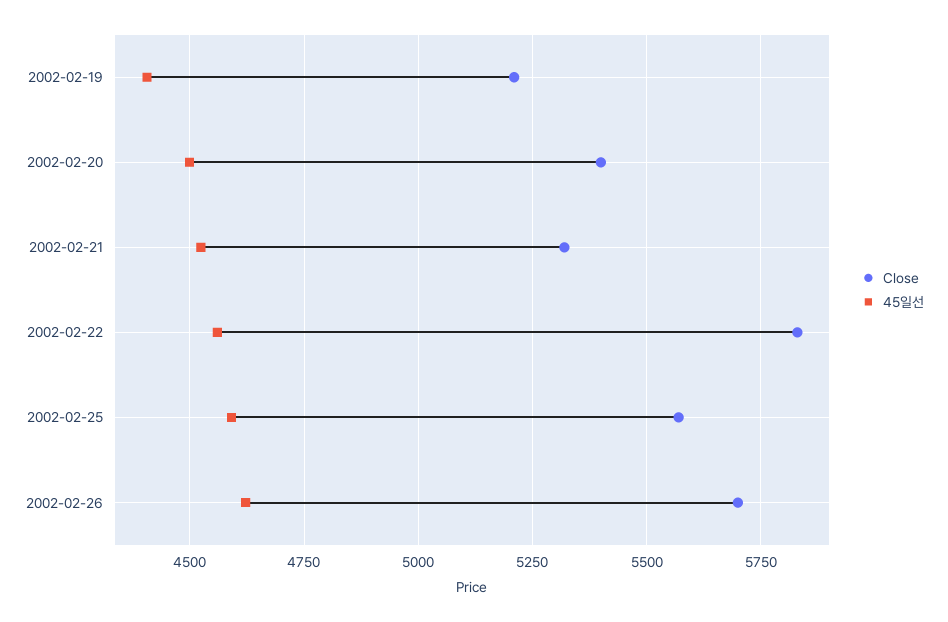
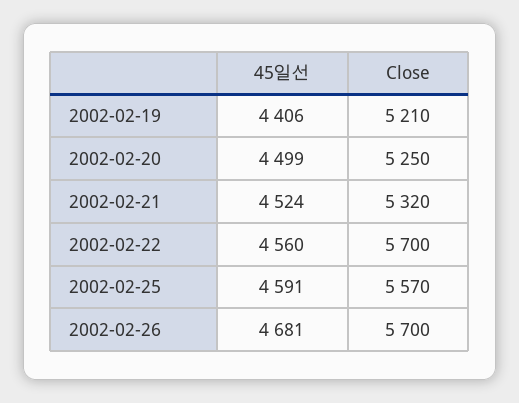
  {
    "Close": {
      "2002-02-19": 5210,
-     "2002-02-20": 5400,
+     "2002-02-20": 5250,
      "2002-02-21": 5320,
-     "2002-02-22": 5825,
+     "2002-02-22": 5700,
      "2002-02-25": 5570,
      "2002-02-26": 5700
    },
    "45일선": {
      "2002-02-19": 4406,
      "2002-02-20": 4499,
      "2002-02-21": 4524,
      "2002-02-22": 4560,
      "2002-02-25": 4591,
-     "2002-02-26": 4625
+     "2002-02-26": 4681
    }
  }

